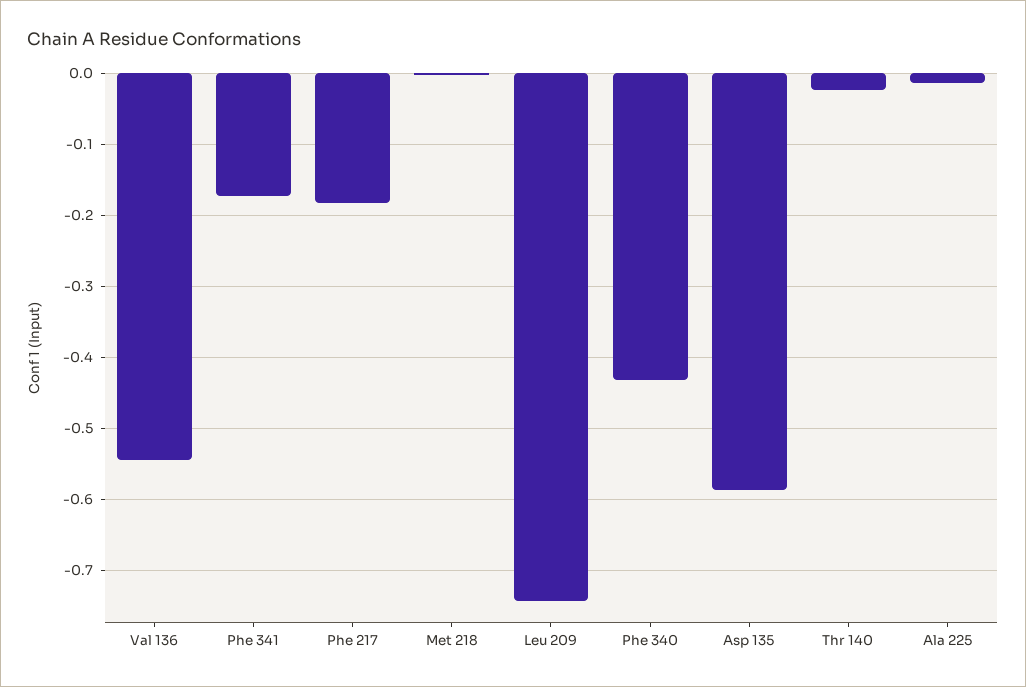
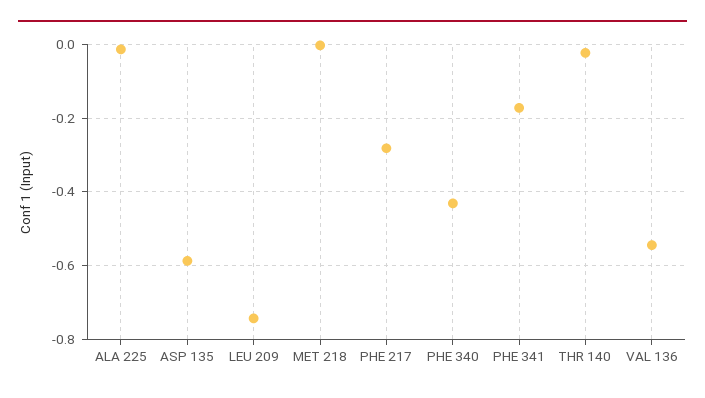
  {
    "Val 136": -0.55,
    "Phe 341": -0.17,
-   "Phe 217": -0.18,
+   "Phe 217": -0.28,
    "Met 218": 0,
    "Leu 209": -0.74,
    "Phe 340": -0.43,
    "Asp 135": -0.59,
    "Thr 140": -0.02,
    "Ala 225": -0.01
  }

